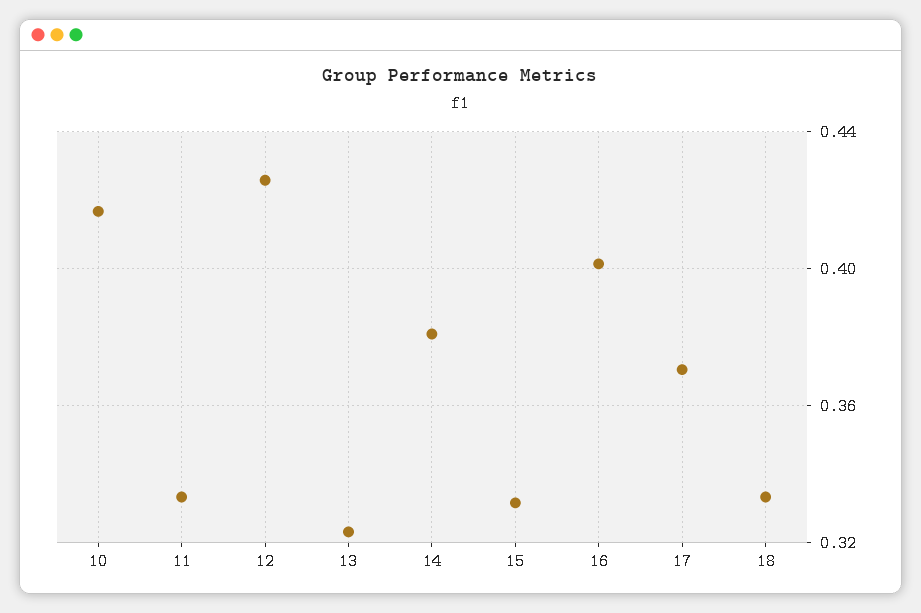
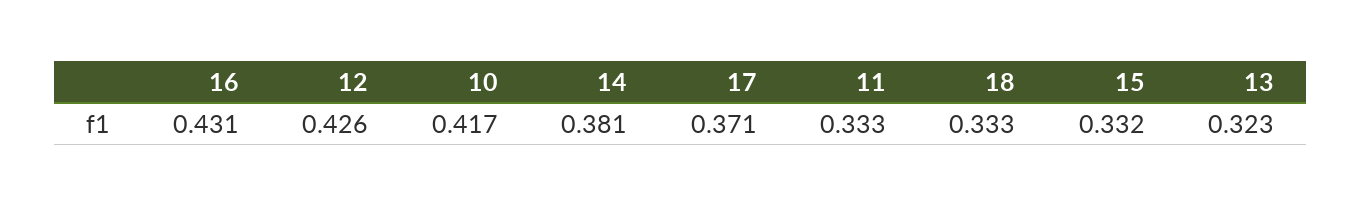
  {
    "10": 0.417,
    "11": 0.333,
    "12": 0.426,
    "13": 0.323,
    "14": 0.381,
    "15": 0.332,
-   "16": 0.4,
+   "16": 0.431,
    "17": 0.371,
    "18": 0.333
  }

